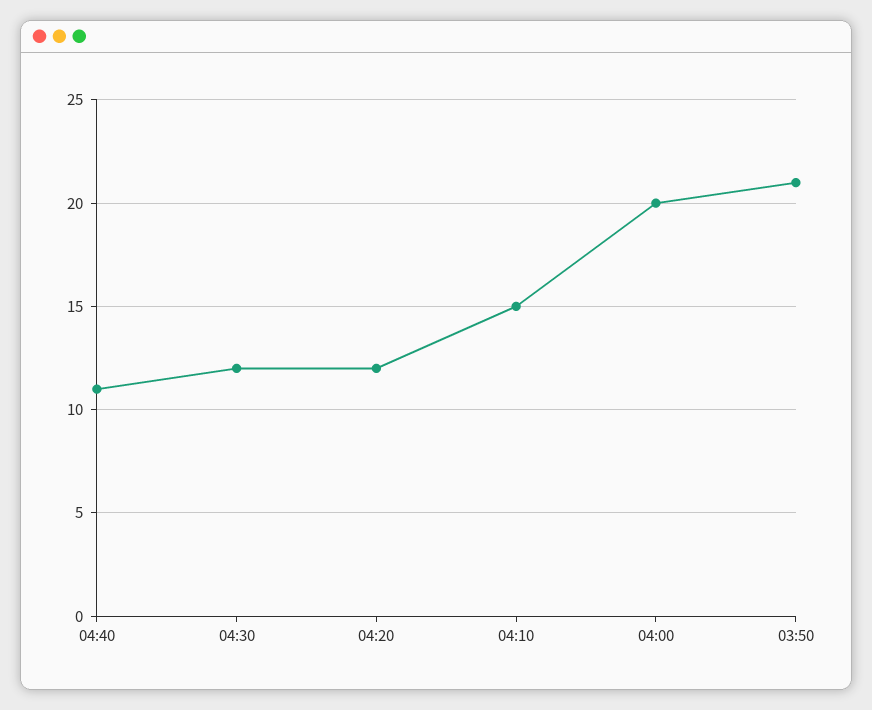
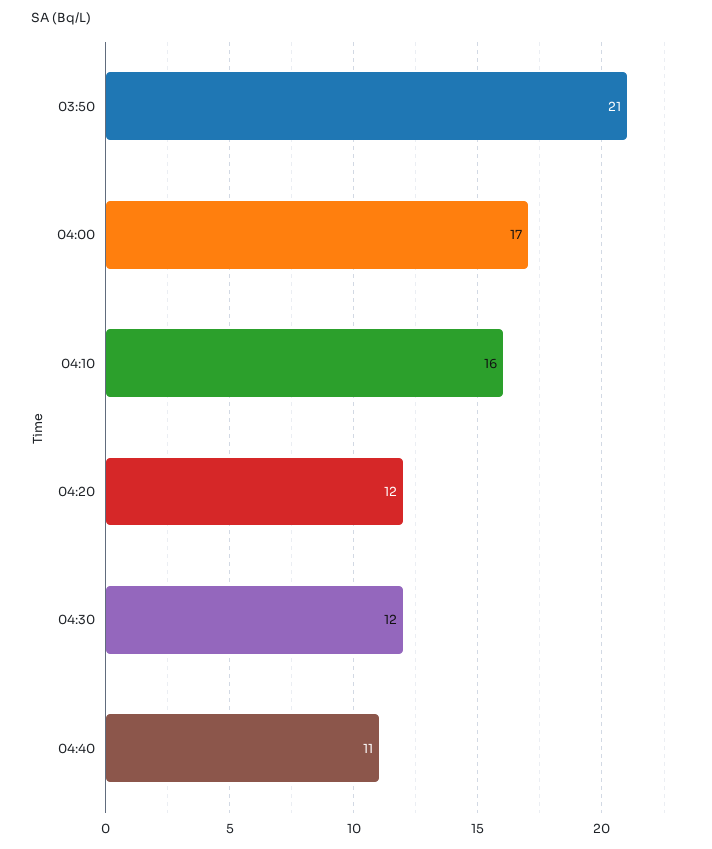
  {
    "04:40": 11,
    "04:30": 12,
    "04:20": 12,
-   "04:10": 15,
+   "04:10": 16,
-   "04:00": 20,
+   "04:00": 17,
    "03:50": 21
  }

